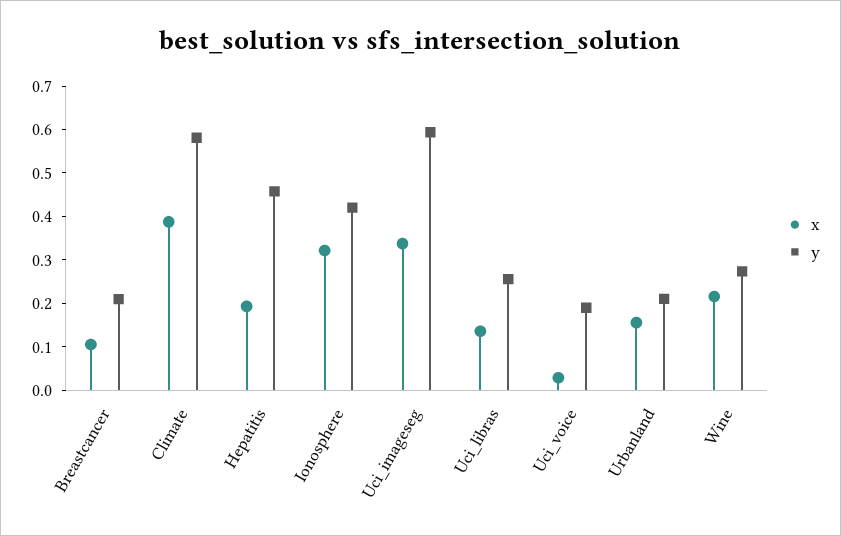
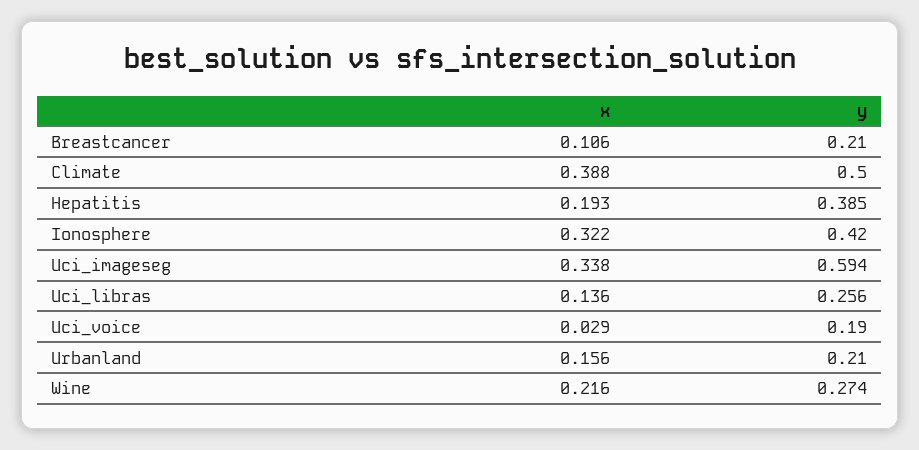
  {
    "x": {
      "Breastcancer": 0.106,
      "Climate": 0.388,
      "Hepatitis": 0.193,
      "Ionosphere": 0.322,
      "Uci_imageseg": 0.338,
      "Uci_libras": 0.136,
      "Uci_voice": 0.029,
      "Urbanland": 0.156,
      "Wine": 0.216
    },
    "y": {
      "Breastcancer": 0.21,
-     "Climate": 0.58,
+     "Climate": 0.5,
-     "Hepatitis": 0.46,
+     "Hepatitis": 0.385,
      "Ionosphere": 0.42,
      "Uci_imageseg": 0.594,
      "Uci_libras": 0.256,
      "Uci_voice": 0.19,
      "Urbanland": 0.21,
      "Wine": 0.274
    }
  }

